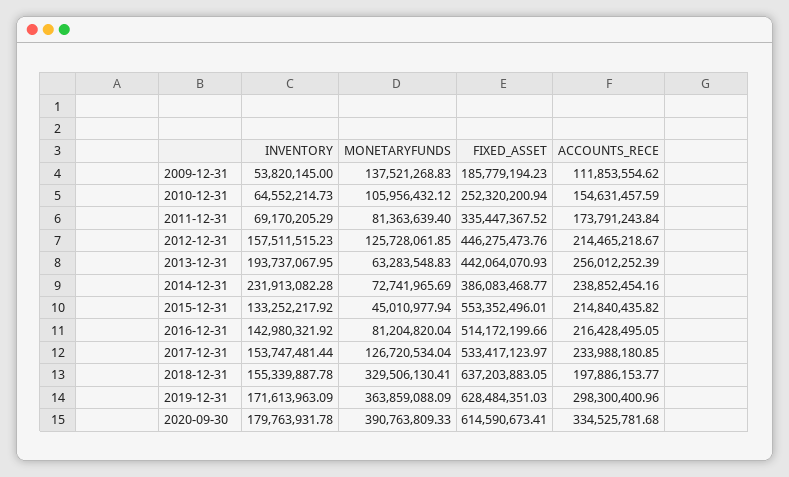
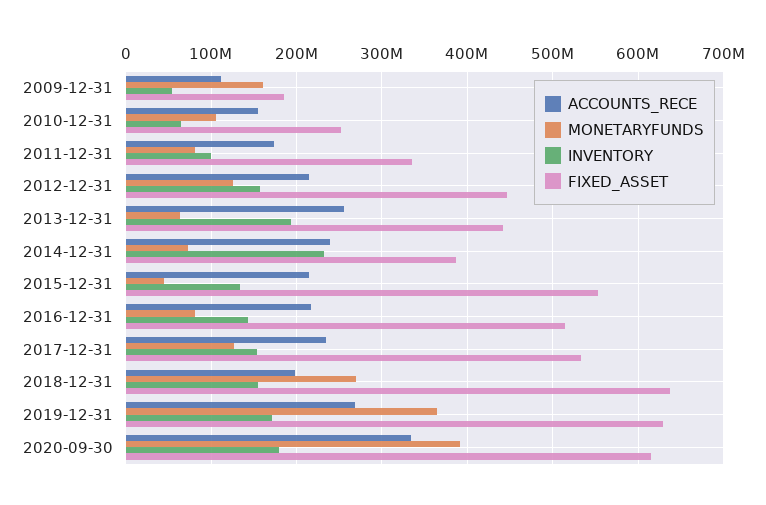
  {
    "INVENTORY": {
      "2009-12-31": 53820145,
      "2010-12-31": 64552214.73,
-     "2011-12-31": 69170205.29,
+     "2011-12-31": 100000000,
      "2012-12-31": 157511515.23,
      "2013-12-31": 193737067.95,
      "2014-12-31": 231913082.28,
      "2015-12-31": 133252217.92,
      "2016-12-31": 142980321.92,
      "2017-12-31": 153747481.44,
      "2018-12-31": 155339887.78,
      "2019-12-31": 171613963.09,
      "2020-09-30": 179763931.78
    },
    "MONETARYFUNDS": {
-     "2009-12-31": 137521268.83,
+     "2009-12-31": 160000000,
      "2010-12-31": 105956432.12,
      "2011-12-31": 81363639.4,
      "2012-12-31": 125728061.85,
      "2013-12-31": 63283548.83,
      "2014-12-31": 72741965.69,
      "2015-12-31": 45010977.94,
      "2016-12-31": 81204820.04,
      "2017-12-31": 126720534.04,
-     "2018-12-31": 329506130.41,
+     "2018-12-31": 270000000,
      "2019-12-31": 363859088.09,
      "2020-09-30": 390763809.33
    },
    "FIXED_ASSET": {
      "2009-12-31": 185779194.23,
      "2010-12-31": 252320200.94,
      "2011-12-31": 335447367.52,
      "2012-12-31": 446275473.76,
      "2013-12-31": 442064070.93,
      "2014-12-31": 386083468.77,
      "2015-12-31": 553352496.01,
      "2016-12-31": 514172199.66,
      "2017-12-31": 533417123.97,
      "2018-12-31": 637203883.05,
      "2019-12-31": 628484351.03,
      "2020-09-30": 614590673.41
    },
    "ACCOUNTS_RECE": {
      "2009-12-31": 111853554.62,
      "2010-12-31": 154631457.59,
      "2011-12-31": 173791243.84,
      "2012-12-31": 214465218.67,
      "2013-12-31": 256012252.39,
      "2014-12-31": 238852454.16,
      "2015-12-31": 214840435.82,
      "2016-12-31": 216428495.05,
      "2017-12-31": 233988180.85,
      "2018-12-31": 197886153.77,
-     "2019-12-31": 298300400.96,
+     "2019-12-31": 270000000,
      "2020-09-30": 334525781.68
    }
  }

